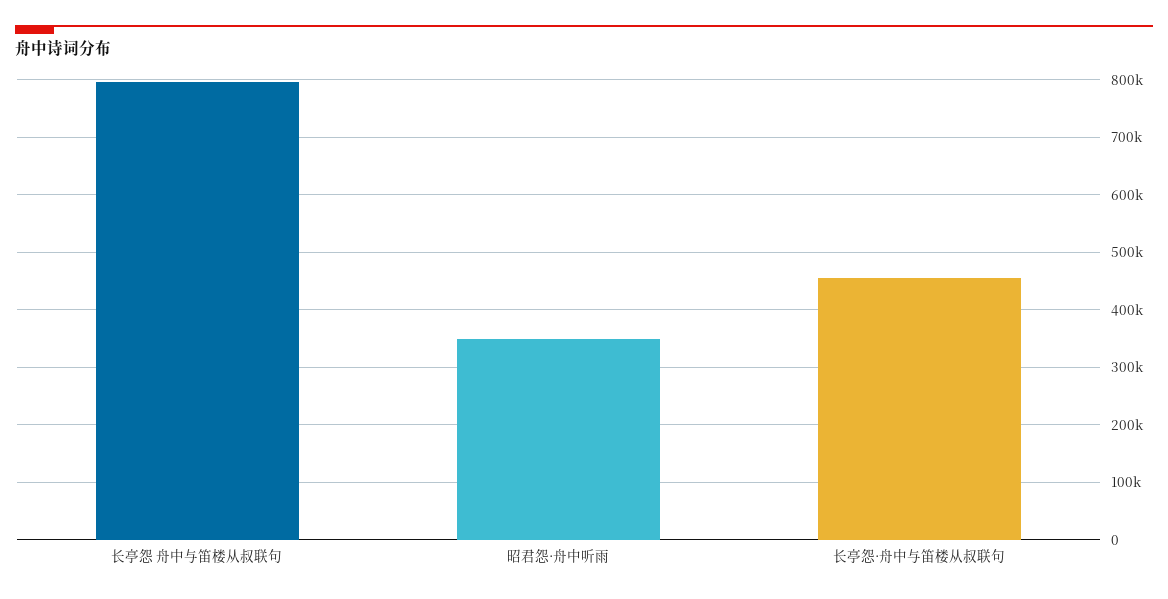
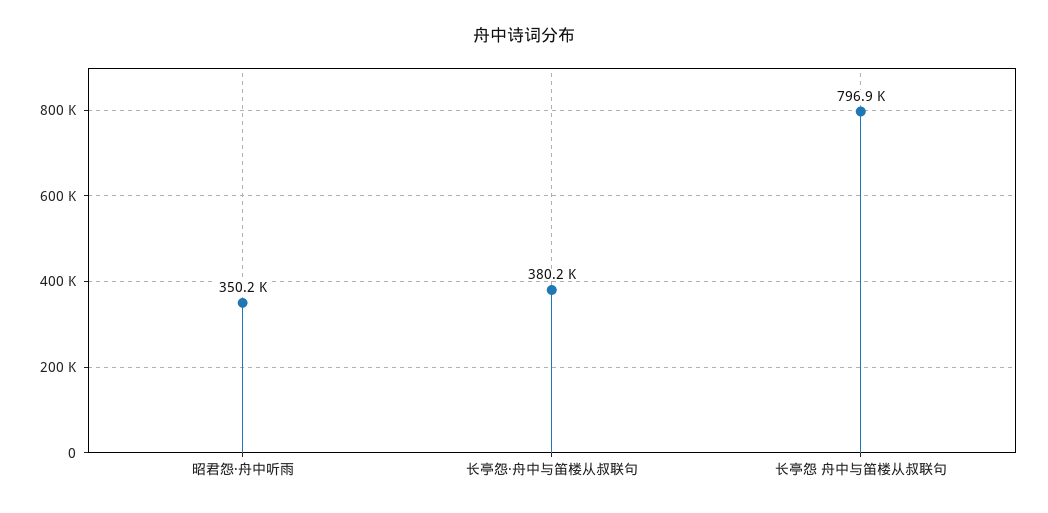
  {
    "长亭怨 舟中与笛楼从叔联句": 796900,
    "昭君怨·舟中听雨": 350200,
-   "长亭怨·舟中与笛楼从叔联句": 460000
+   "长亭怨·舟中与笛楼从叔联句": 380200
  }

